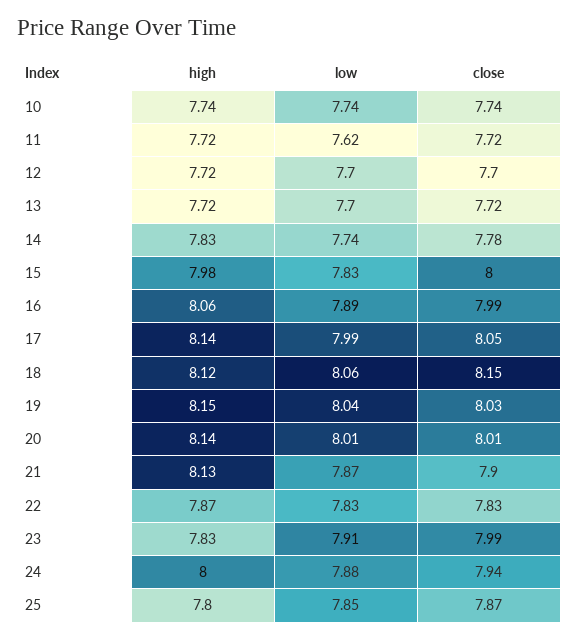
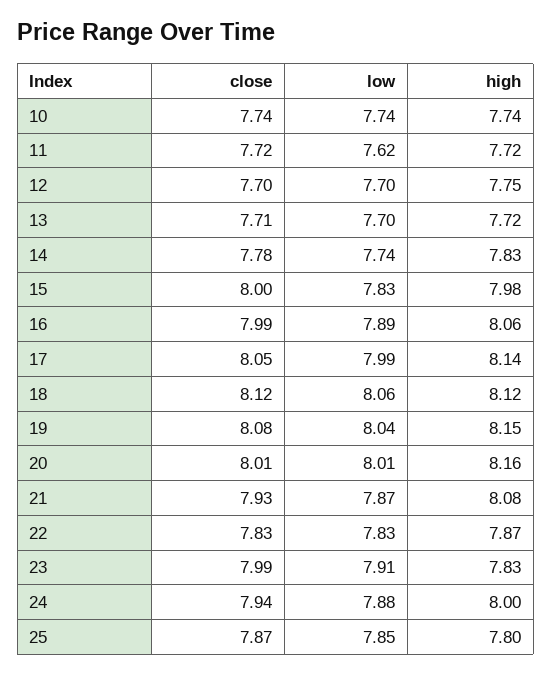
  {
    "high": {
      "10": 7.74,
      "11": 7.72,
-     "12": 7.72,
+     "12": 7.75,
      "13": 7.72,
      "14": 7.83,
      "15": 7.98,
      "16": 8.06,
      "17": 8.14,
      "18": 8.12,
      "19": 8.15,
-     "20": 8.14,
+     "20": 8.16,
-     "21": 8.13,
+     "21": 8.08,
      "22": 7.87,
      "23": 7.83,
      "24": 8,
      "25": 7.8
    },
    "low": {
      "10": 7.74,
      "11": 7.62,
      "12": 7.7,
      "13": 7.7,
      "14": 7.74,
      "15": 7.83,
      "16": 7.89,
      "17": 7.99,
      "18": 8.06,
      "19": 8.04,
      "20": 8.01,
      "21": 7.87,
      "22": 7.83,
      "23": 7.91,
      "24": 7.88,
      "25": 7.85
    },
    "close": {
      "10": 7.74,
      "11": 7.72,
      "12": 7.7,
-     "13": 7.72,
+     "13": 7.71,
      "14": 7.78,
      "15": 8,
      "16": 7.99,
      "17": 8.05,
-     "18": 8.15,
+     "18": 8.12,
-     "19": 8.03,
+     "19": 8.08,
      "20": 8.01,
-     "21": 7.9,
+     "21": 7.93,
      "22": 7.83,
      "23": 7.99,
      "24": 7.94,
      "25": 7.87
    }
  }

